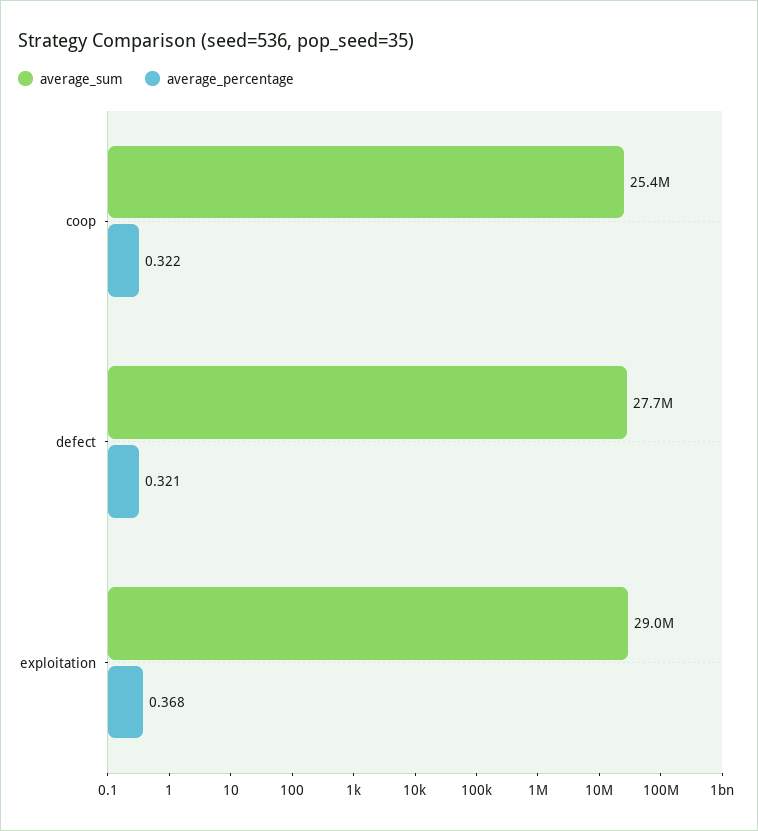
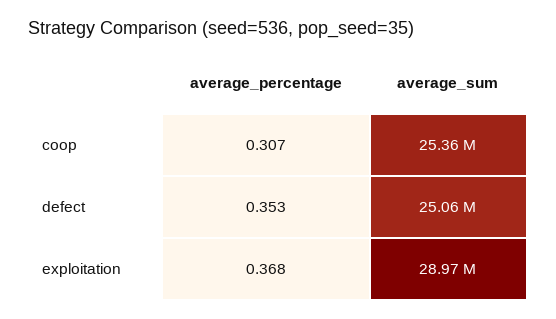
  {
    "average_sum": {
      "coop": 25360000,
-     "defect": 27700000,
+     "defect": 25060000,
      "exploitation": 28970000
    },
    "average_percentage": {
-     "coop": 0.322,
+     "coop": 0.307,
-     "defect": 0.321,
+     "defect": 0.353,
      "exploitation": 0.368
    }
  }

